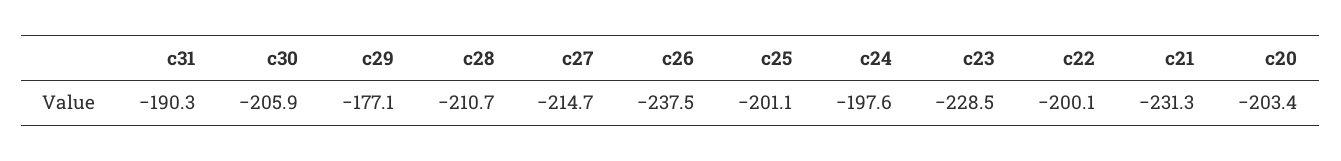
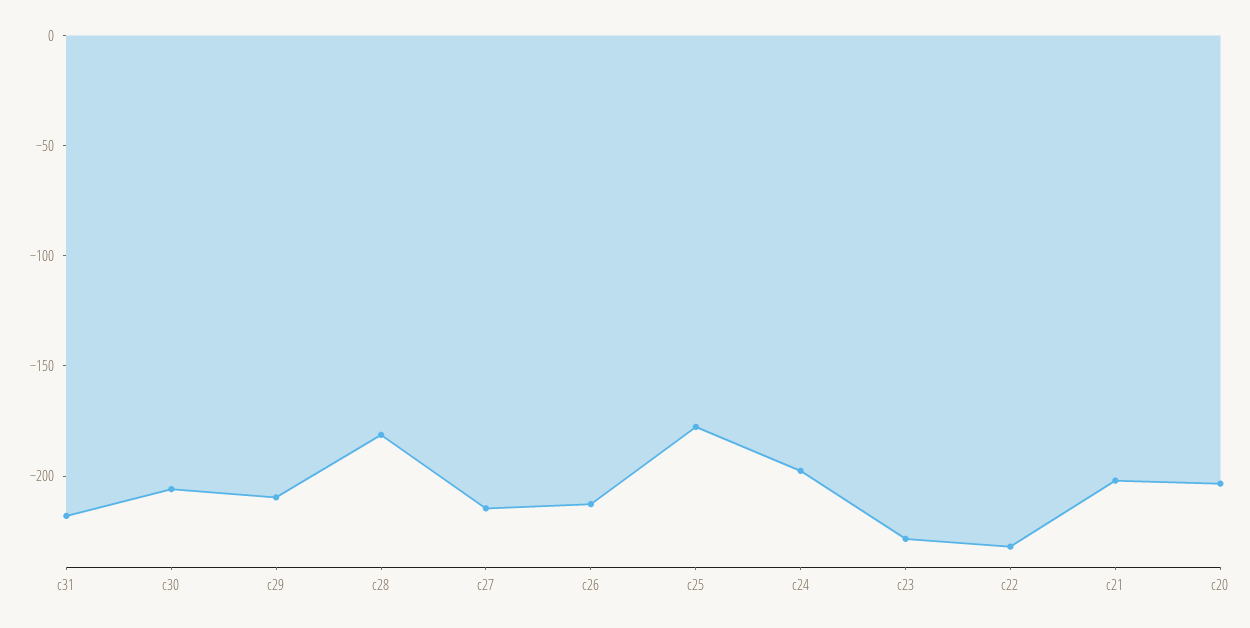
  {
-   "c31": -190.3,
+   "c31": -220,
    "c30": -205.9,
-   "c29": -177.1,
+   "c29": -210,
-   "c28": -210.7,
+   "c28": -180,
    "c27": -214.7,
-   "c26": -237.5,
+   "c26": -210,
-   "c25": -201.1,
+   "c25": -180,
    "c24": -197.6,
    "c23": -228.5,
-   "c22": -200.1,
+   "c22": -230,
-   "c21": -231.3,
+   "c21": -200,
    "c20": -203.4
  }

